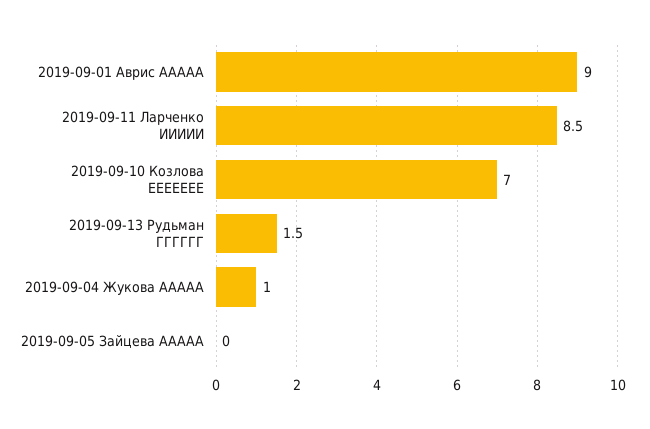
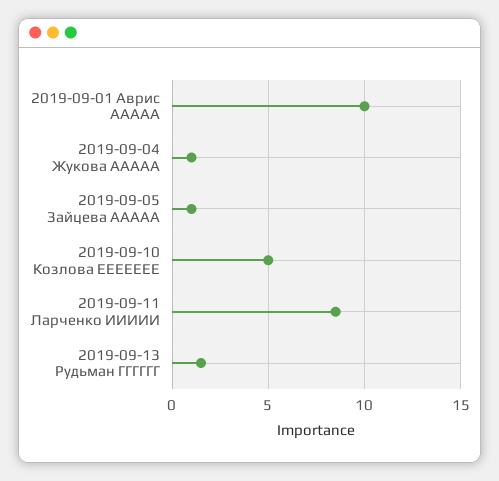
  {
-   "2019-09-01 Аврис ААААА": 9,
+   "2019-09-01 Аврис ААААА": 10,
    "2019-09-11 Ларченко ИИИИИ": 8.5,
-   "2019-09-10 Козлова ЕЕЕЕЕЕЕ": 7,
+   "2019-09-10 Козлова ЕЕЕЕЕЕЕ": 5,
    "2019-09-13 Рудьман ГГГГГГ": 1.5,
    "2019-09-04 Жукова ААААА": 1,
-   "2019-09-05 Зайцева ААААА": 0
+   "2019-09-05 Зайцева ААААА": 1
  }

